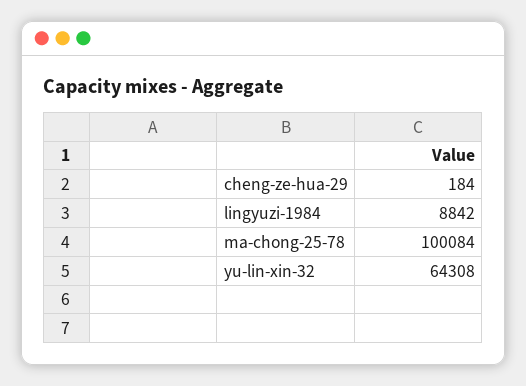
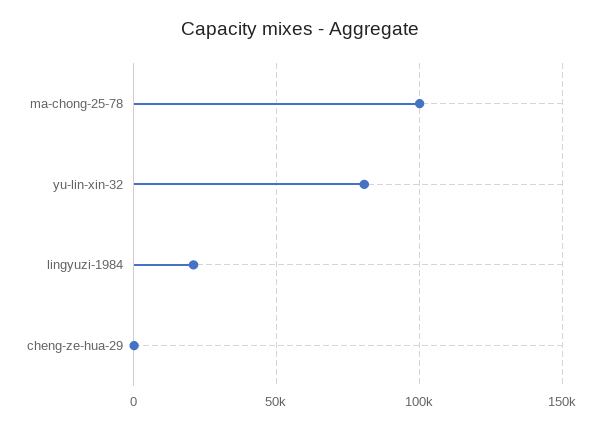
  {
    "cheng-ze-hua-29": 184,
-   "lingyuzi-1984": 8842,
+   "lingyuzi-1984": 20000,
    "ma-chong-25-78": 100084,
-   "yu-lin-xin-32": 64308
+   "yu-lin-xin-32": 80000
  }

